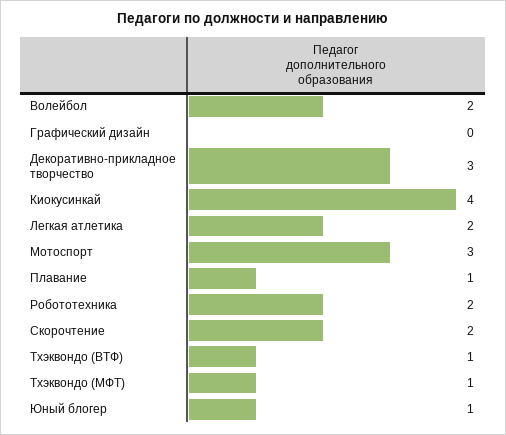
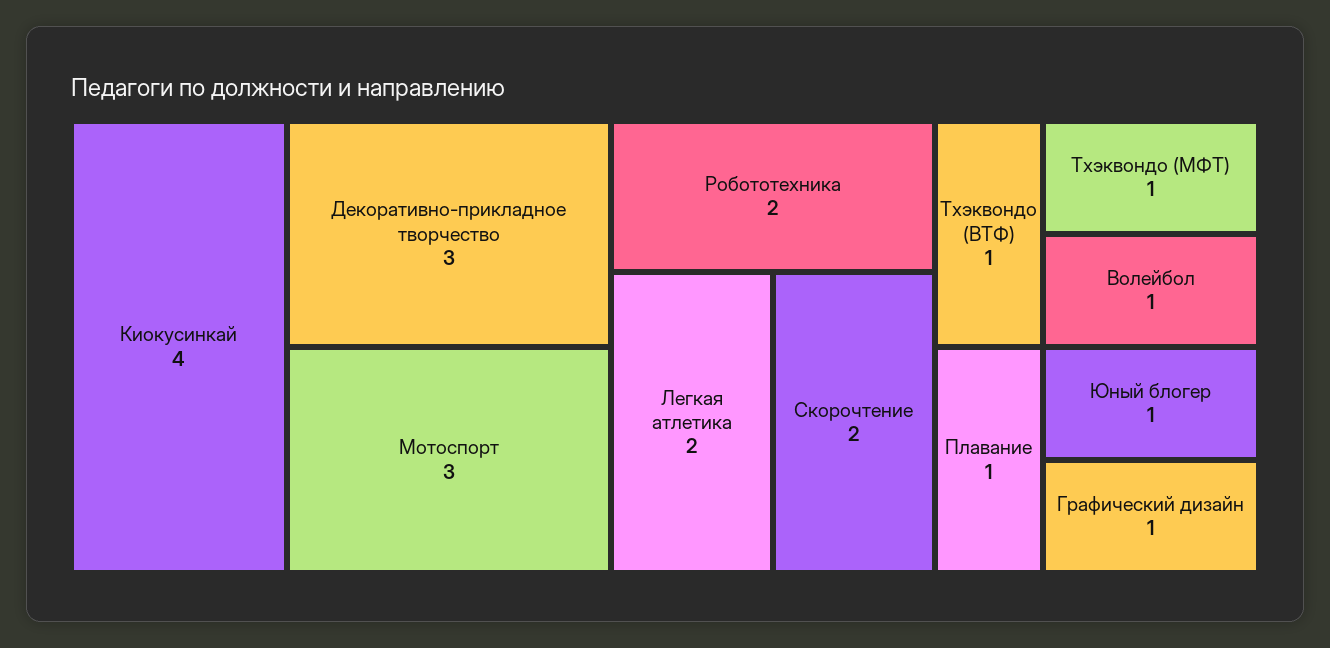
  {
-   "Волейбол": 2,
+   "Волейбол": 1,
-   "Графический дизайн": 0,
+   "Графический дизайн": 1,
    "Декоративно-прикладное творчество": 3,
    "Киокусинкай": 4,
    "Легкая атлетика": 2,
    "Мотоспорт": 3,
    "Плавание": 1,
    "Робототехника": 2,
    "Скорочтение": 2,
    "Тхэквондо (ВТФ)": 1,
    "Тхэквондо (МФТ)": 1,
    "Юный блогер": 1
  }

